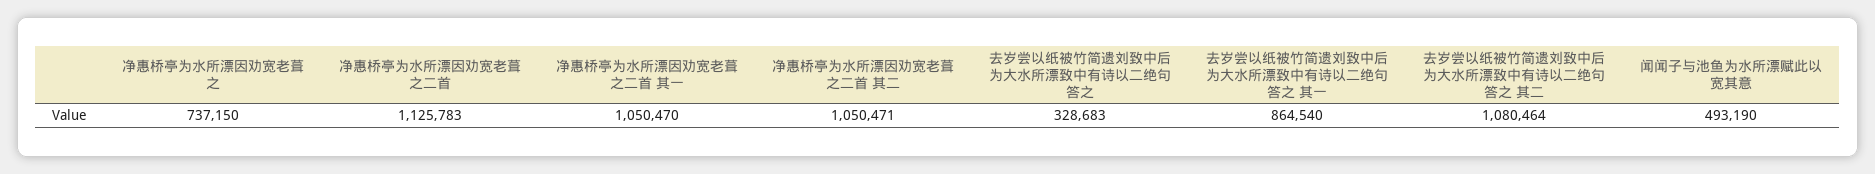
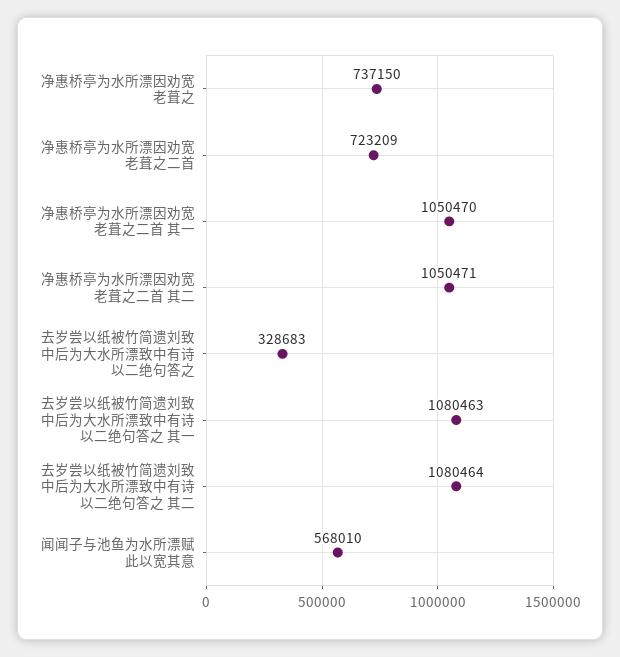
  {
    "净惠桥亭为水所漂因劝宽老葺之": 737150,
-   "净惠桥亭为水所漂因劝宽老葺之二首": 1125783,
+   "净惠桥亭为水所漂因劝宽老葺之二首": 723209,
    "净惠桥亭为水所漂因劝宽老葺之二首 其一": 1050470,
    "净惠桥亭为水所漂因劝宽老葺之二首 其二": 1050471,
    "去岁尝以纸被竹简遗刘致中后为大水所漂致中有诗以二绝句答之": 328683,
-   "去岁尝以纸被竹简遗刘致中后为大水所漂致中有诗以二绝句答之 其一": 864540,
+   "去岁尝以纸被竹简遗刘致中后为大水所漂致中有诗以二绝句答之 其一": 1080463,
    "去岁尝以纸被竹简遗刘致中后为大水所漂致中有诗以二绝句答之 其二": 1080464,
-   "闻闻子与池鱼为水所漂赋此以宽其意": 493190
+   "闻闻子与池鱼为水所漂赋此以宽其意": 568010
  }

